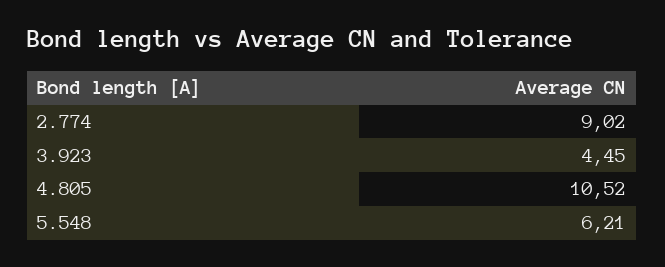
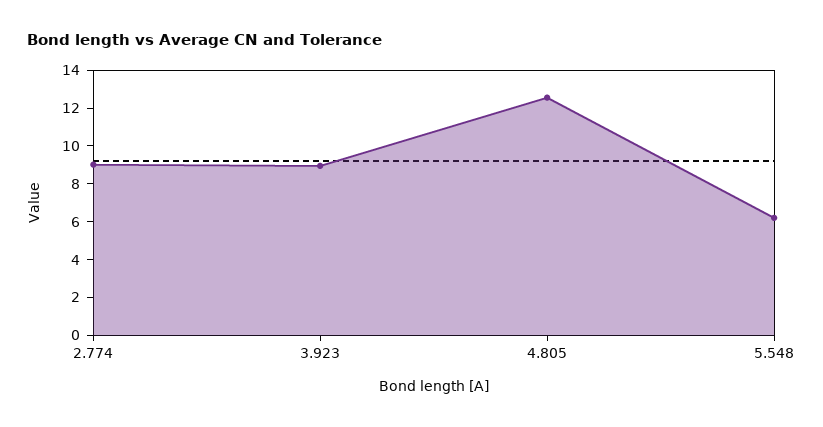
  {
    "2.774": 9.02,
-   "3.923": 4.45,
+   "3.923": 9,
-   "4.805": 10.52,
+   "4.805": 12.5,
    "5.548": 6.21
  }

